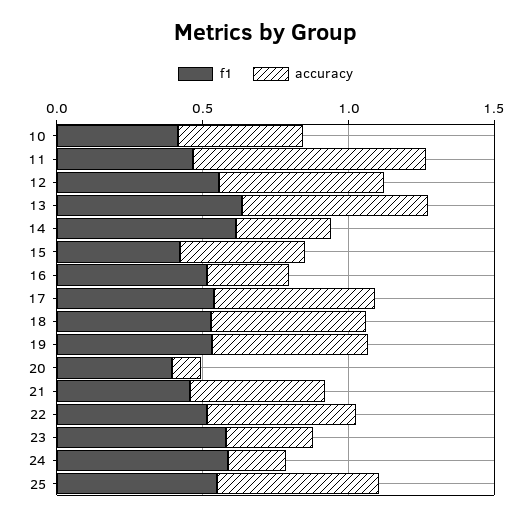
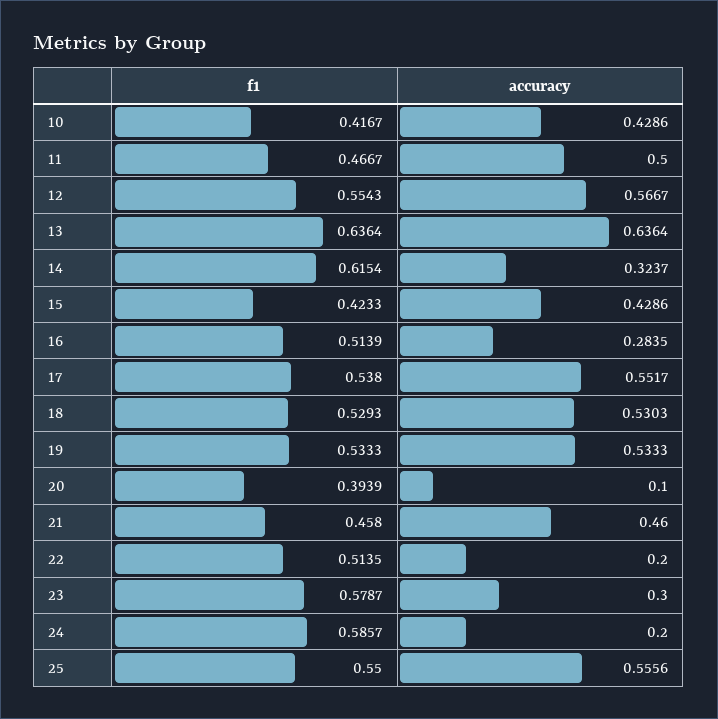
  {
    "f1": {
      "10": 0.4167,
      "11": 0.4667,
      "12": 0.5543,
      "13": 0.6364,
      "14": 0.6154,
      "15": 0.4233,
      "16": 0.5139,
      "17": 0.538,
      "18": 0.5293,
      "19": 0.5333,
      "20": 0.3939,
      "21": 0.458,
      "22": 0.5135,
      "23": 0.5787,
      "24": 0.5857,
      "25": 0.55
    },
    "accuracy": {
      "10": 0.4286,
-     "11": 0.8,
+     "11": 0.5,
      "12": 0.5667,
      "13": 0.6364,
      "14": 0.3237,
      "15": 0.4286,
      "16": 0.2835,
      "17": 0.5517,
      "18": 0.5303,
      "19": 0.5333,
      "20": 0.1,
      "21": 0.46,
-     "22": 0.5,
+     "22": 0.2,
      "23": 0.3,
      "24": 0.2,
      "25": 0.5556
    }
  }

